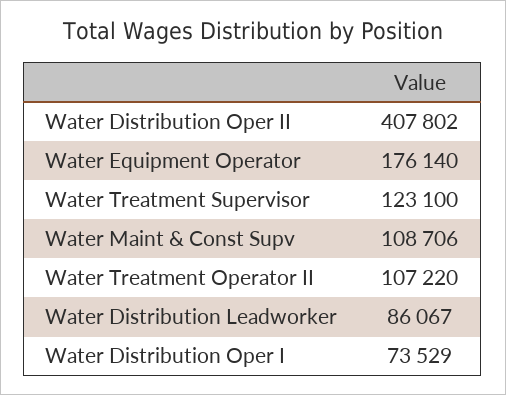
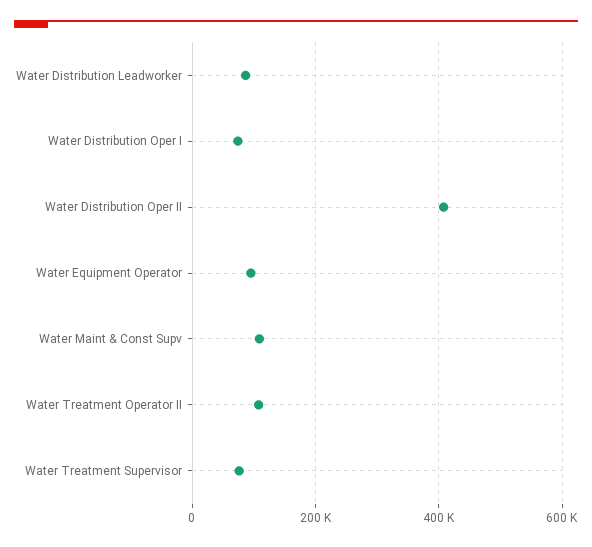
  {
    "Water Distribution Oper II": 407802,
-   "Water Equipment Operator": 176140,
+   "Water Equipment Operator": 100000,
-   "Water Treatment Supervisor": 123100,
+   "Water Treatment Supervisor": 80000,
    "Water Maint & Const Supv": 108706,
    "Water Treatment Operator II": 107220,
    "Water Distribution Leadworker": 86067,
    "Water Distribution Oper I": 73529
  }

